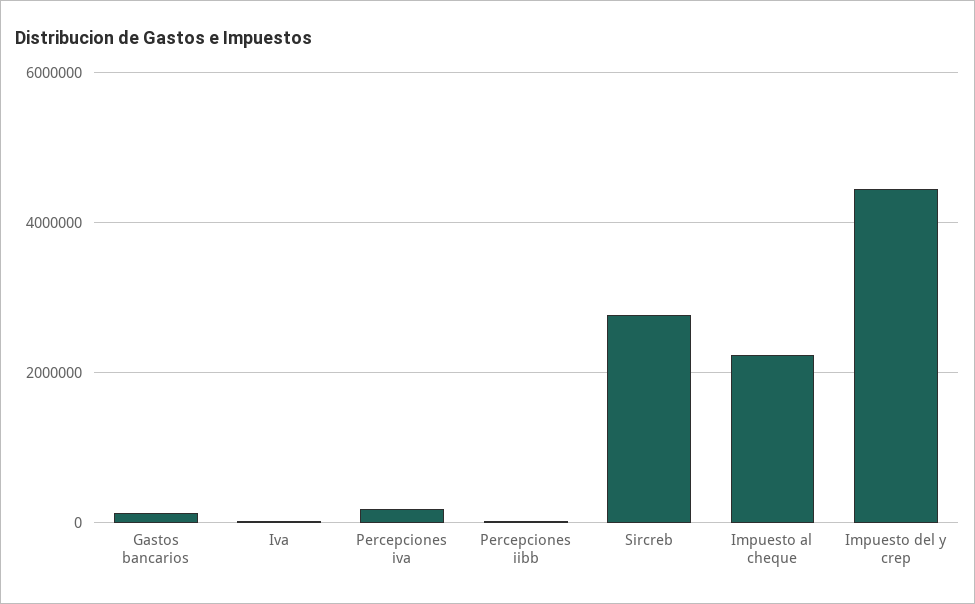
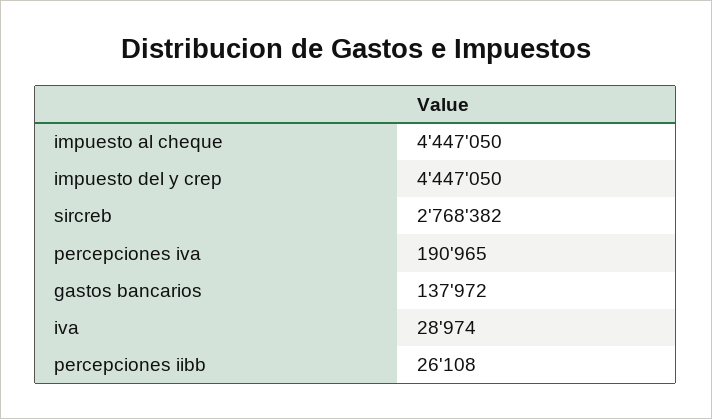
  {
    "Gastos bancarios": 137972,
    "Iva": 28974,
    "Percepciones iva": 190965,
    "Percepciones iibb": 26108,
    "Sircreb": 2768382,
-   "Impuesto al cheque": 2200000,
+   "Impuesto al cheque": 4447050,
    "Impuesto del y crep": 4447050
  }

